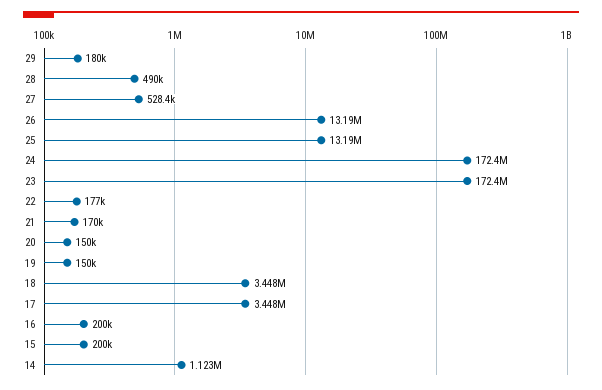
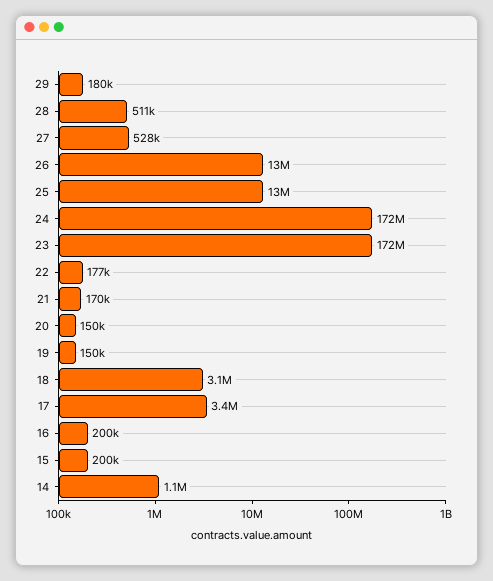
  {
    "29": 180000,
-   "28": 490000,
+   "28": 511000,
    "27": 528400,
    "26": 13190000,
    "25": 13190000,
    "24": 172400000,
    "23": 172400000,
    "22": 177000,
    "21": 170000,
    "20": 150000,
    "19": 150000,
-   "18": 3448000,
+   "18": 3100000,
    "17": 3448000,
    "16": 200000,
    "15": 200000,
    "14": 1123000
  }

